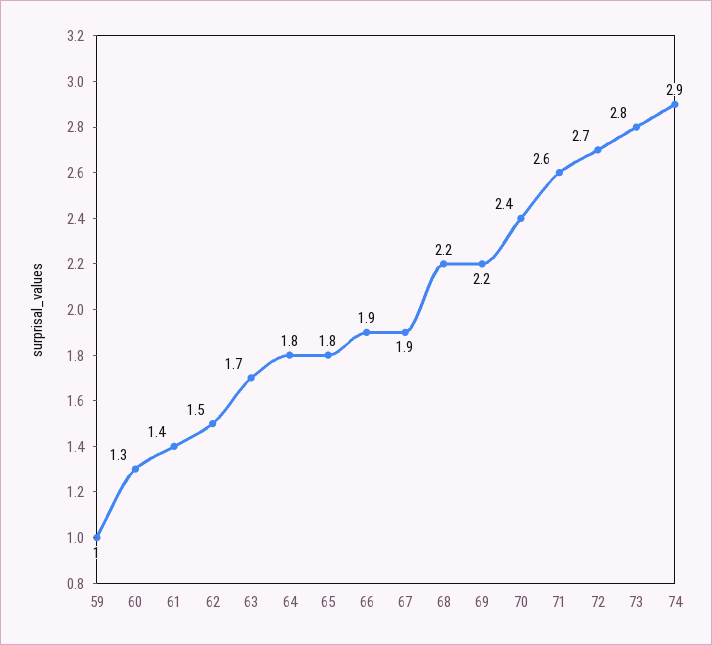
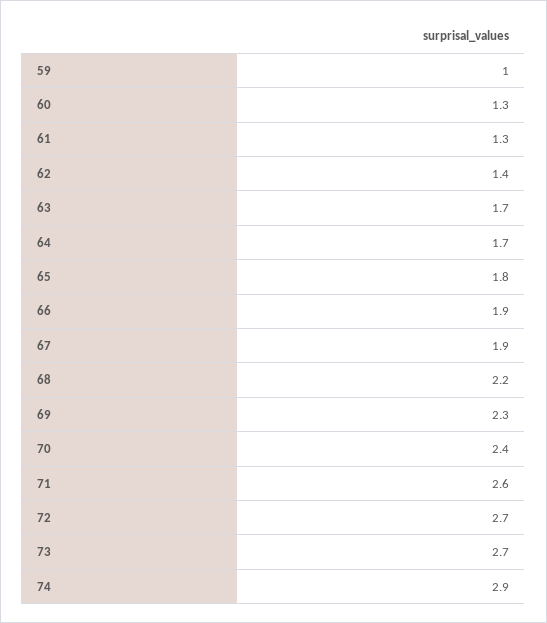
  {
    "59": 1,
    "60": 1.3,
-   "61": 1.4,
+   "61": 1.3,
-   "62": 1.5,
+   "62": 1.4,
    "63": 1.7,
-   "64": 1.8,
+   "64": 1.7,
    "65": 1.8,
    "66": 1.9,
    "67": 1.9,
    "68": 2.2,
-   "69": 2.2,
+   "69": 2.3,
    "70": 2.4,
    "71": 2.6,
    "72": 2.7,
-   "73": 2.8,
+   "73": 2.7,
    "74": 2.9
  }

